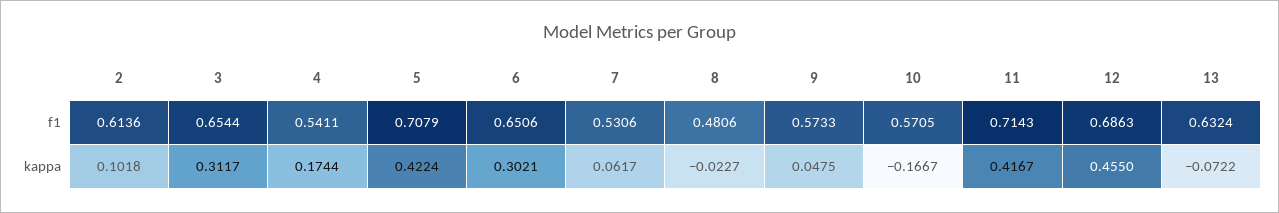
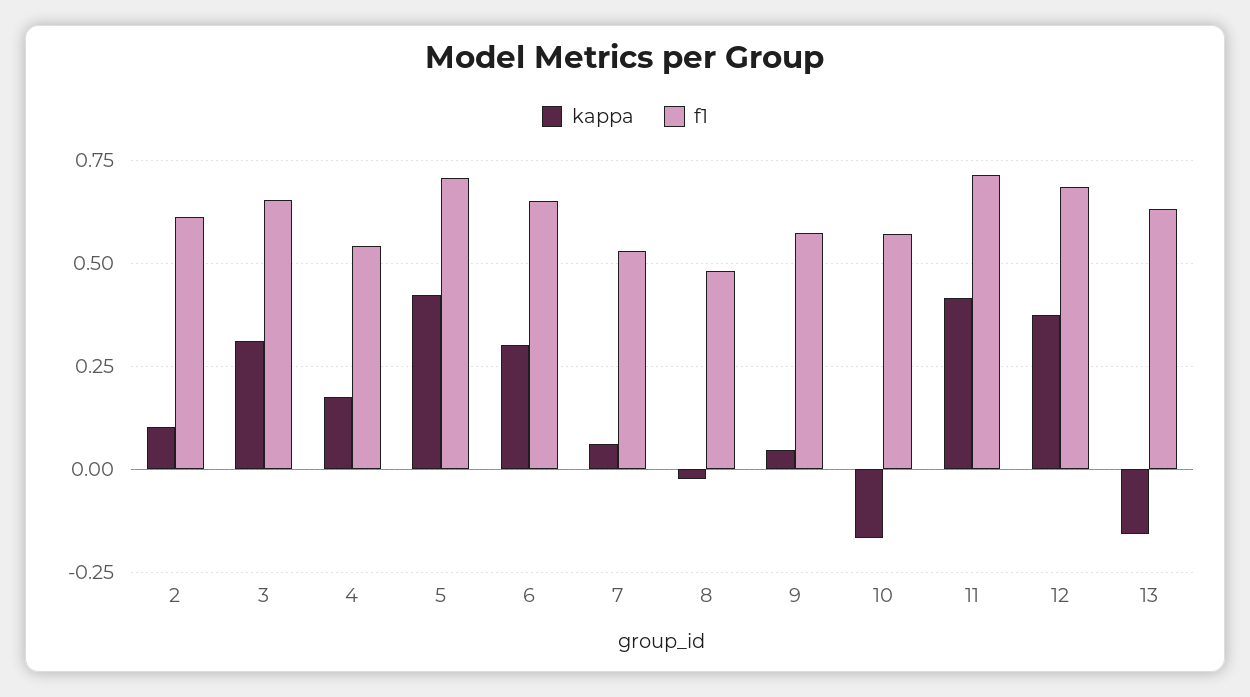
  {
    "f1": {
      "2": 0.6136,
      "3": 0.6544,
      "4": 0.5411,
      "5": 0.7079,
      "6": 0.6506,
      "7": 0.5306,
      "8": 0.4806,
      "9": 0.5733,
      "10": 0.5705,
      "11": 0.7143,
      "12": 0.6863,
      "13": 0.6324
    },
    "kappa": {
      "2": 0.1018,
      "3": 0.3117,
      "4": 0.1744,
      "5": 0.4224,
      "6": 0.3021,
      "7": 0.0617,
      "8": -0.0227,
      "9": 0.0475,
      "10": -0.1667,
      "11": 0.4167,
-     "12": 0.455,
+     "12": 0.375,
-     "13": -0.0722
+     "13": -0.15
    }
  }

